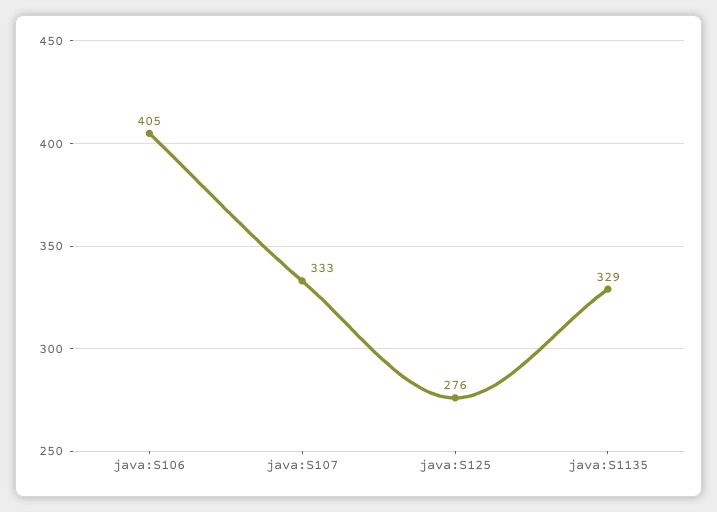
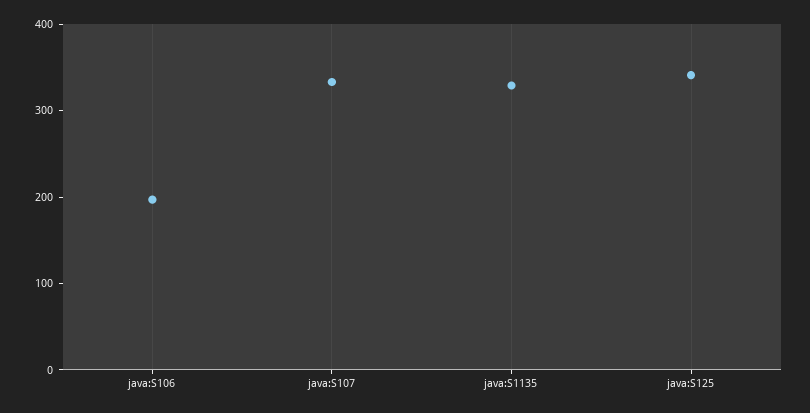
  {
-   "java:S106": 405,
+   "java:S106": 200,
    "java:S107": 333,
-   "java:S125": 276,
+   "java:S125": 340,
    "java:S1135": 329
  }

